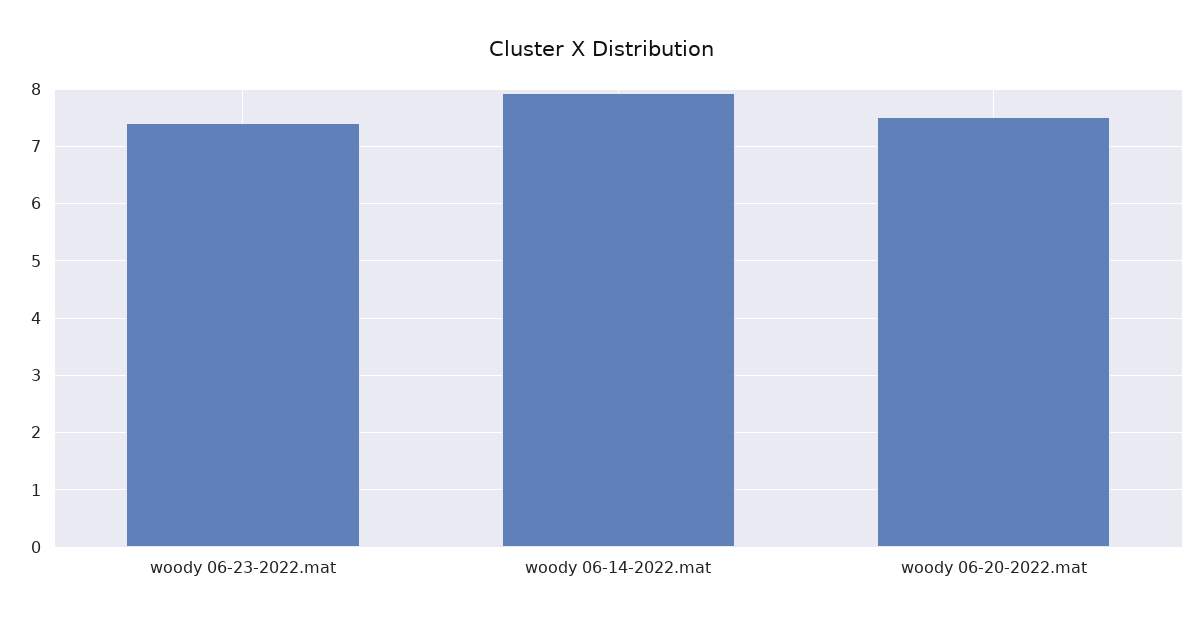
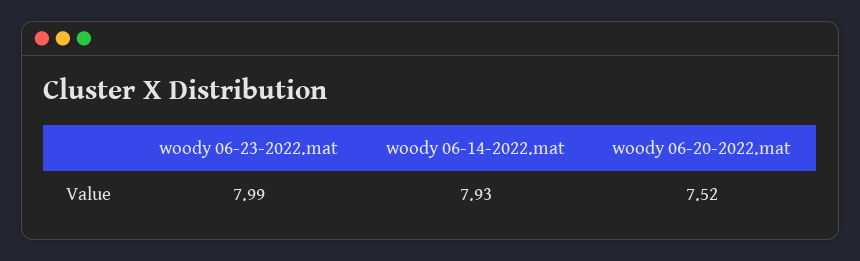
  {
-   "woody 06-23-2022.mat": 7.4,
+   "woody 06-23-2022.mat": 7.99,
    "woody 06-14-2022.mat": 7.93,
    "woody 06-20-2022.mat": 7.52
  }

